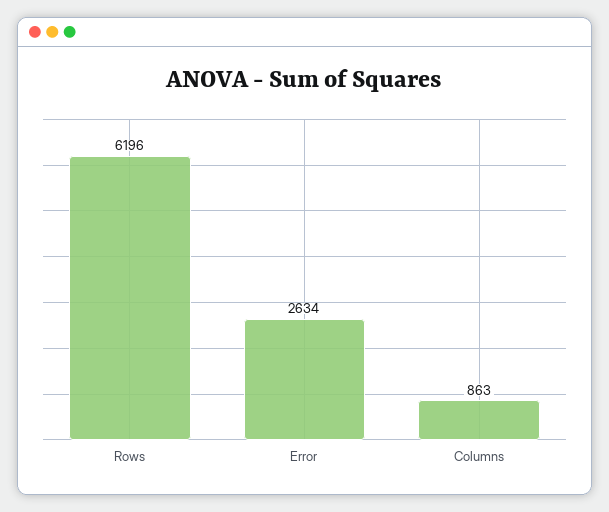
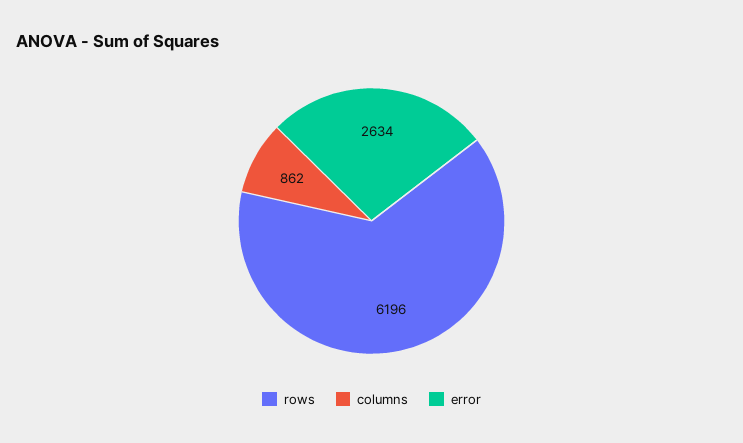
  {
    "Rows": 6196,
    "Error": 2634,
-   "Columns": 863
+   "Columns": 862
  }

